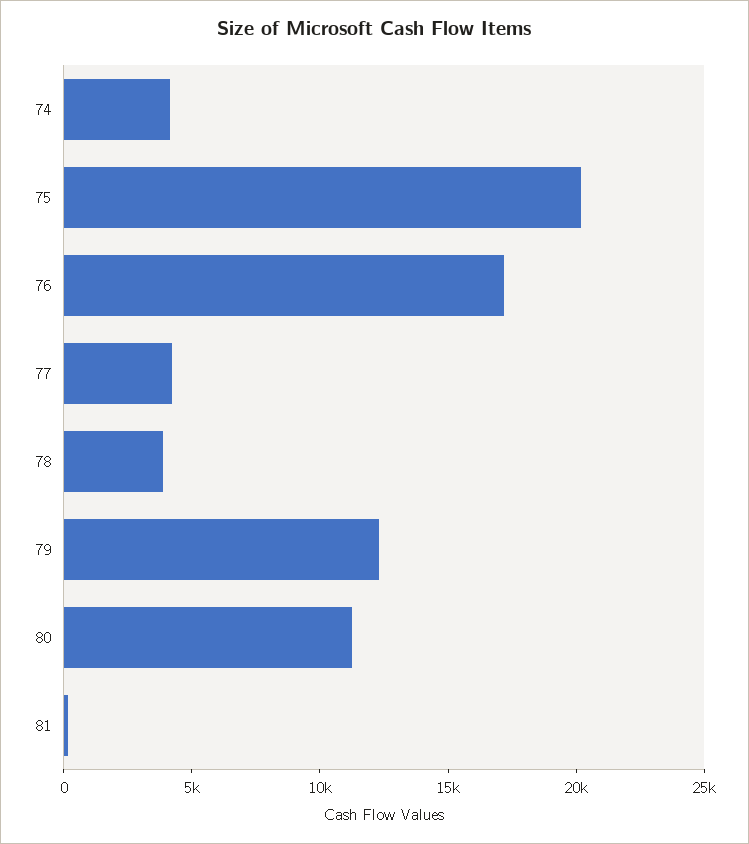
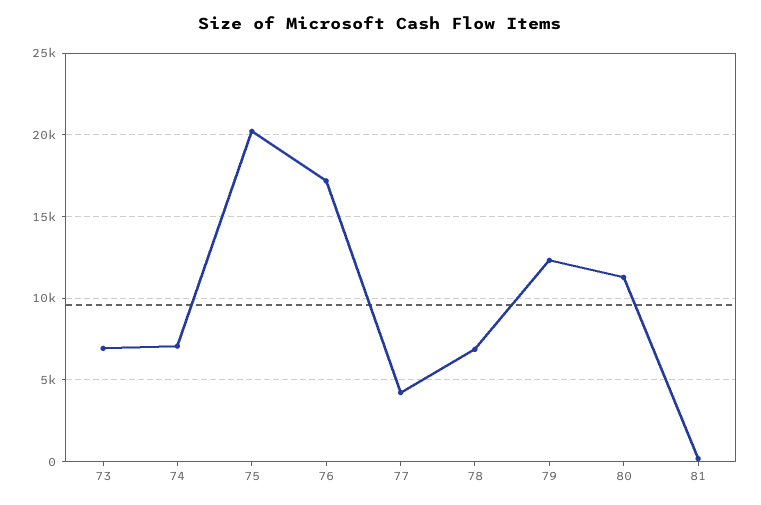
  {
-   "74": 4000,
+   "74": 7000,
    "75": 20000,
    "76": 17000,
    "77": 4000,
-   "78": 4000,
+   "78": 7000,
    "79": 12500,
    "80": 11500,
-   "81": 0
+   "81": 0,
+   "73": 7000
  }

